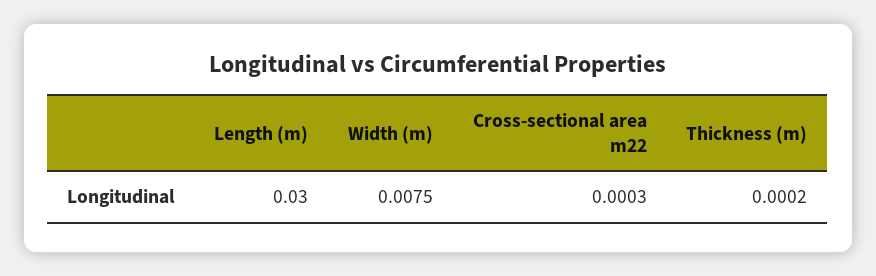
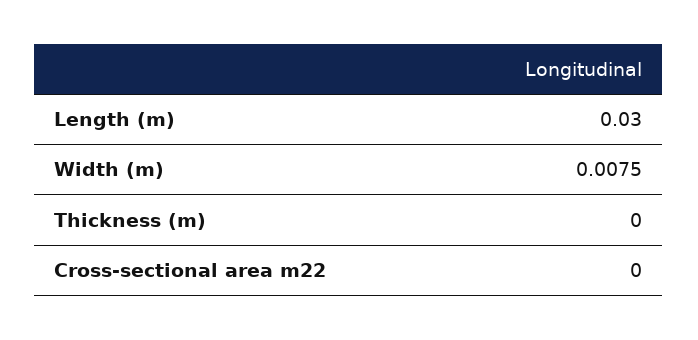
  {
    "Length (m)": 0.03,
    "Width (m)": 0.0075,
-   "Cross-sectional area m22": 0.0003,
+   "Cross-sectional area m22": 0,
-   "Thickness (m)": 0.0002
+   "Thickness (m)": 0
  }

